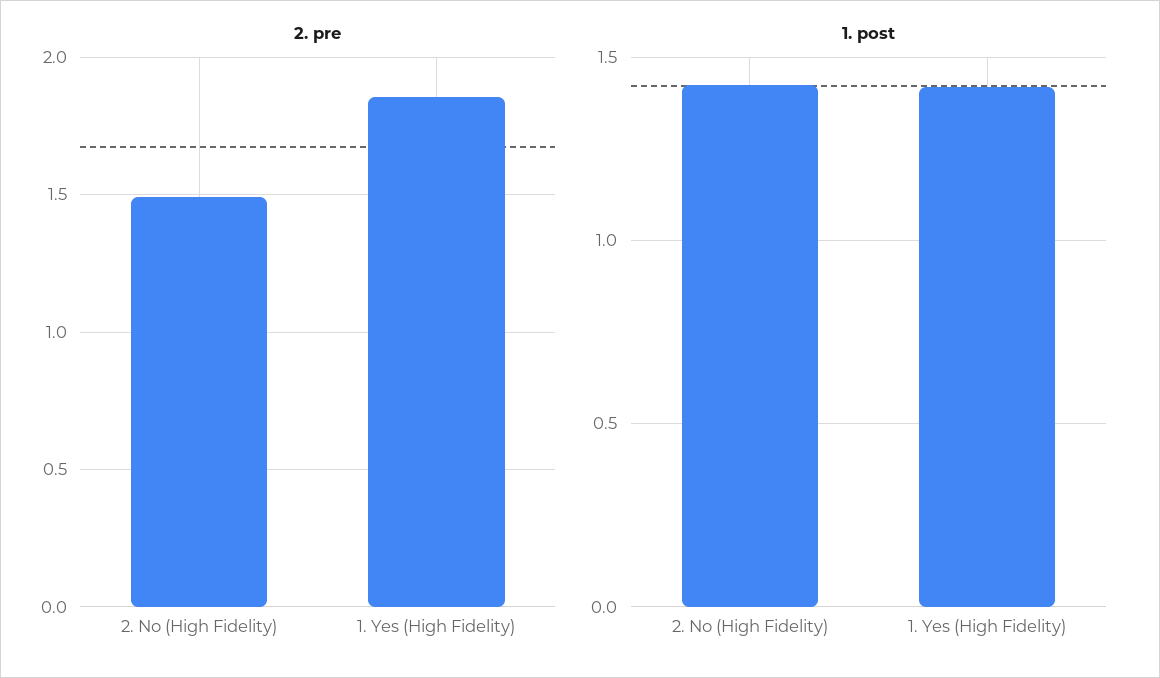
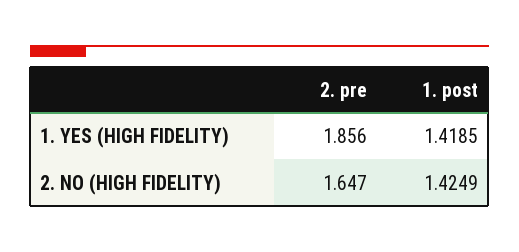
  {
    "2. pre": {
-     "2. No (High Fidelity)": 1.5,
+     "2. No (High Fidelity)": 1.647,
      "1. Yes (High Fidelity)": 1.856
    },
    "1. post": {
      "2. No (High Fidelity)": 1.4249,
      "1. Yes (High Fidelity)": 1.4185
    }
  }

